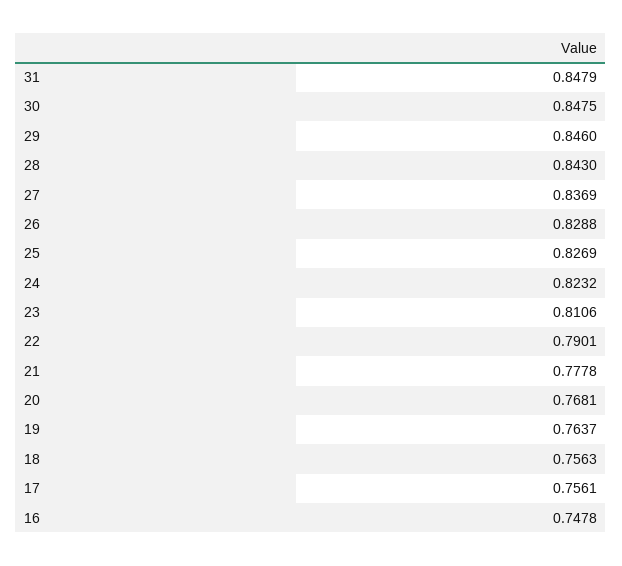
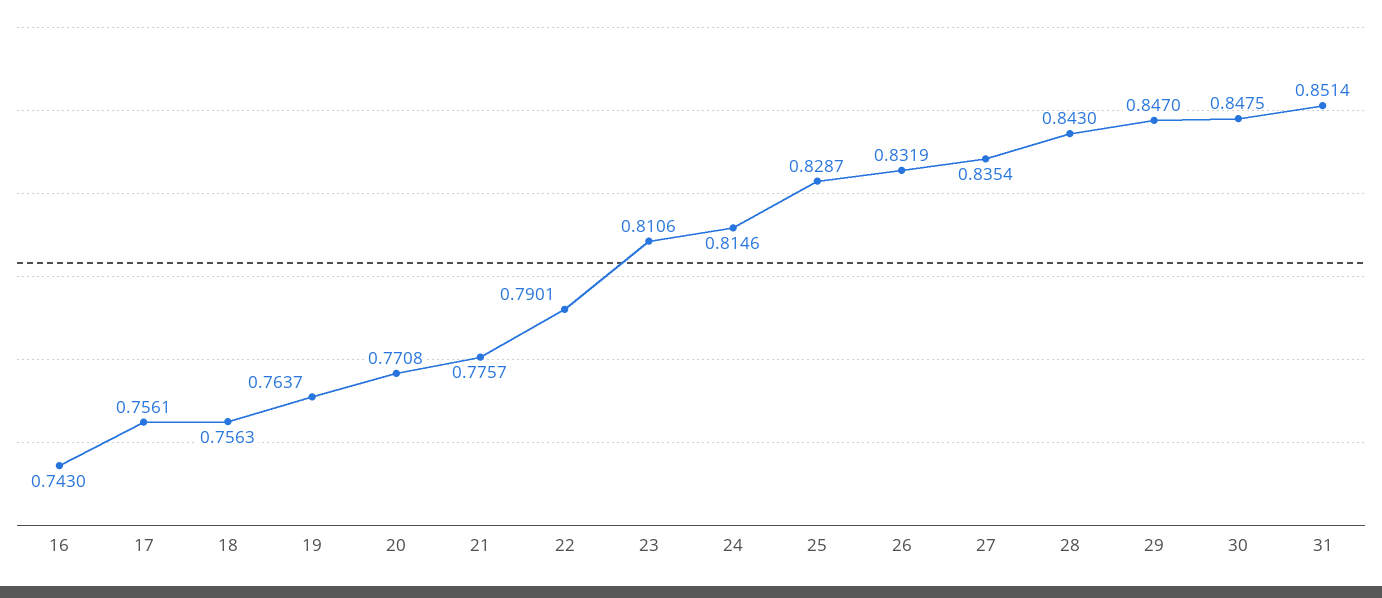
  {
-   "31": 0.8479,
+   "31": 0.8514,
    "30": 0.8475,
-   "29": 0.846,
+   "29": 0.847,
    "28": 0.843,
-   "27": 0.8369,
+   "27": 0.8354,
-   "26": 0.8288,
+   "26": 0.8319,
-   "25": 0.8269,
+   "25": 0.8287,
-   "24": 0.8232,
+   "24": 0.8146,
    "23": 0.8106,
    "22": 0.7901,
-   "21": 0.7778,
+   "21": 0.7757,
-   "20": 0.7681,
+   "20": 0.7708,
    "19": 0.7637,
    "18": 0.7563,
    "17": 0.7561,
-   "16": 0.7478
+   "16": 0.743
  }

